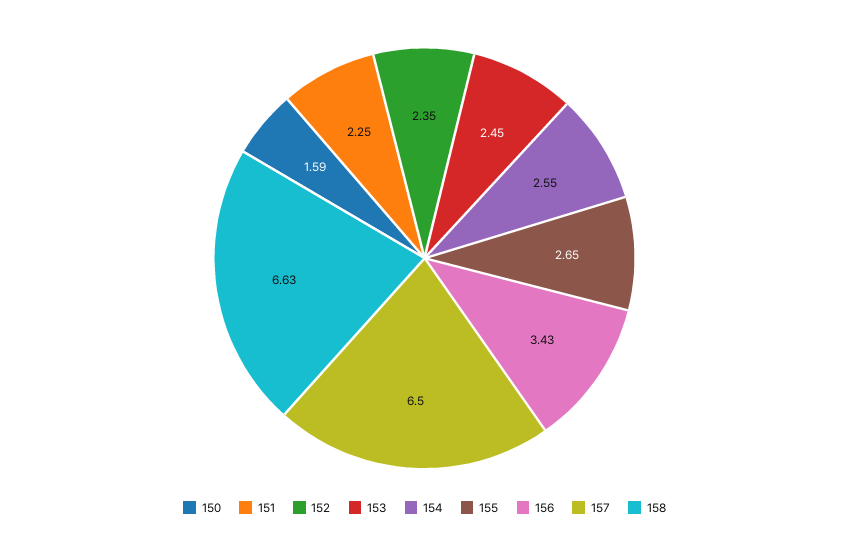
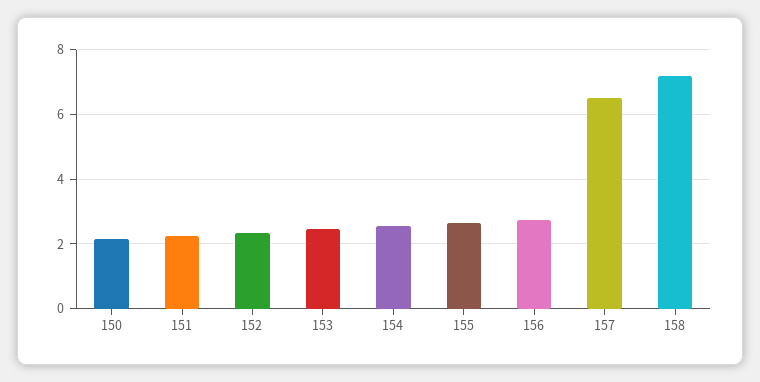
  {
-   "150": 1.59,
+   "150": 2.2,
    "151": 2.25,
    "152": 2.35,
    "153": 2.45,
    "154": 2.55,
    "155": 2.65,
-   "156": 3.43,
+   "156": 2.8,
    "157": 6.5,
-   "158": 6.63
+   "158": 7.2
  }

